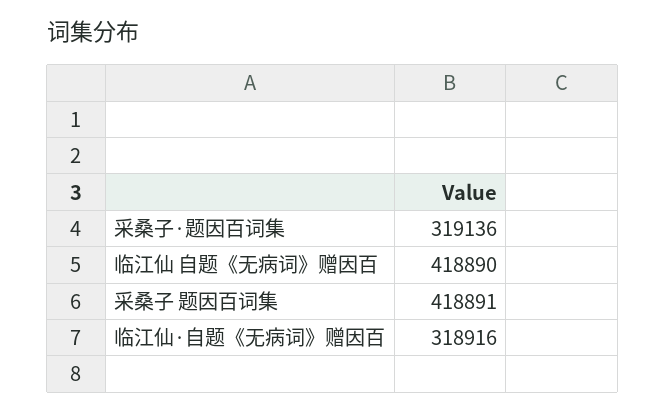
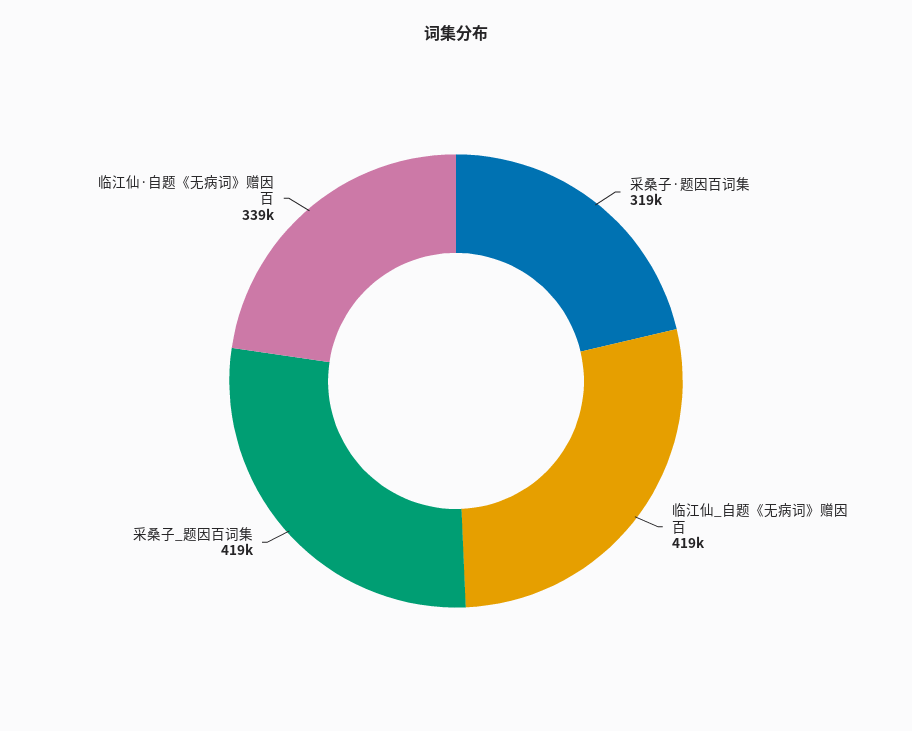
  {
    "采桑子·题因百词集": 319136,
    "临江仙 自题《无病词》赠因百": 418890,
    "采桑子 题因百词集": 418891,
-   "临江仙·自题《无病词》赠因百": 318916
+   "临江仙·自题《无病词》赠因百": 339000
  }

